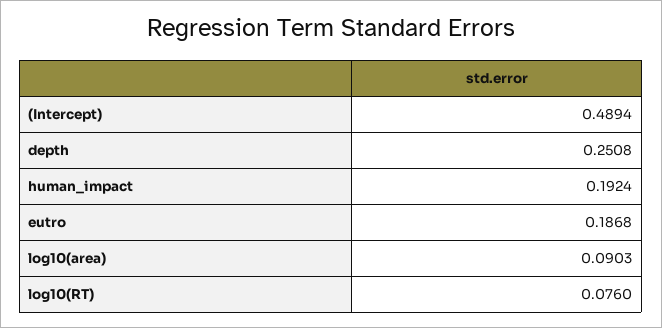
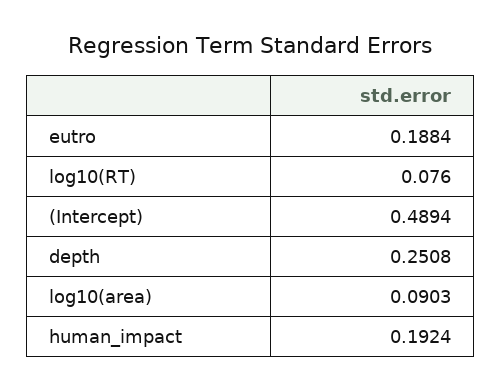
  {
    "(Intercept)": 0.4894,
    "depth": 0.2508,
    "human_impact": 0.1924,
-   "eutro": 0.1868,
+   "eutro": 0.1884,
    "log10(area)": 0.0903,
    "log10(RT)": 0.076
  }

